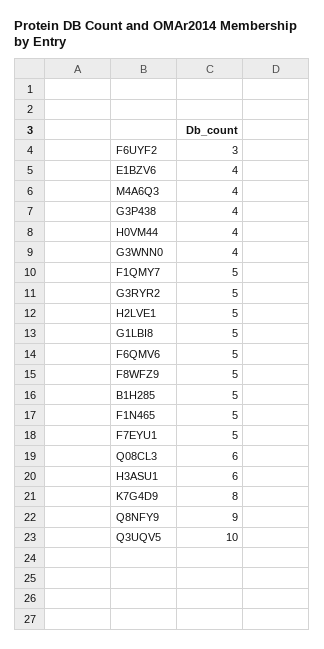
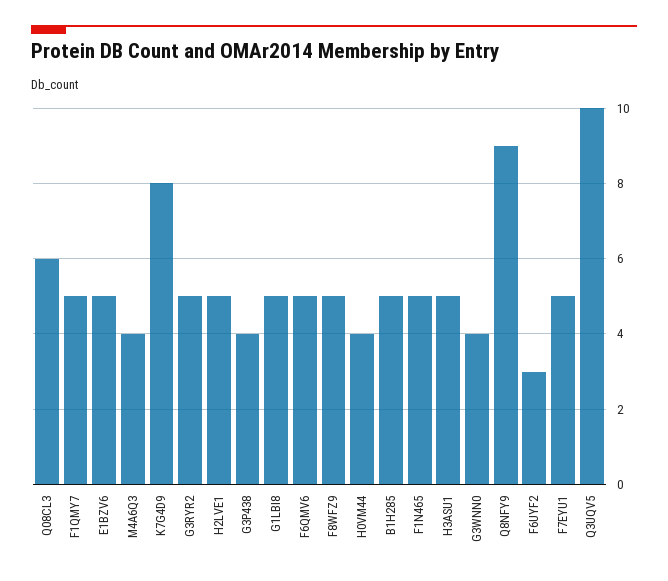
  {
    "F6UYF2": 3,
-   "E1BZV6": 4,
+   "E1BZV6": 5,
    "M4A6Q3": 4,
    "G3P438": 4,
    "H0VM44": 4,
    "G3WNN0": 4,
    "F1QMY7": 5,
    "G3RYR2": 5,
    "H2LVE1": 5,
    "G1LBI8": 5,
    "F6QMV6": 5,
    "F8WFZ9": 5,
    "B1H285": 5,
    "F1N465": 5,
    "F7EYU1": 5,
    "Q08CL3": 6,
-   "H3ASU1": 6,
+   "H3ASU1": 5,
    "K7G4D9": 8,
    "Q8NFY9": 9,
    "Q3UQV5": 10
  }

